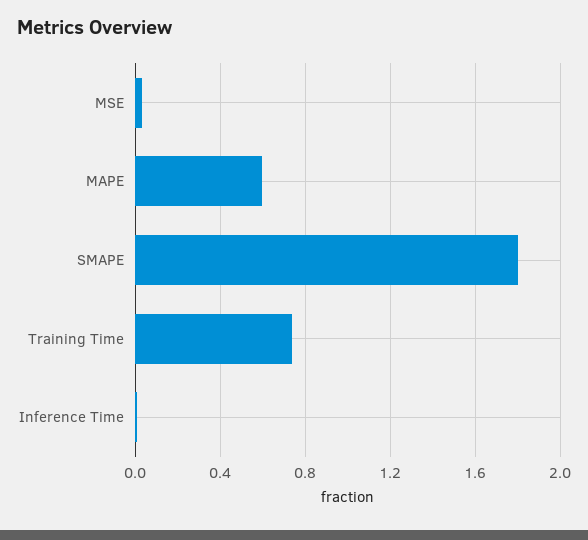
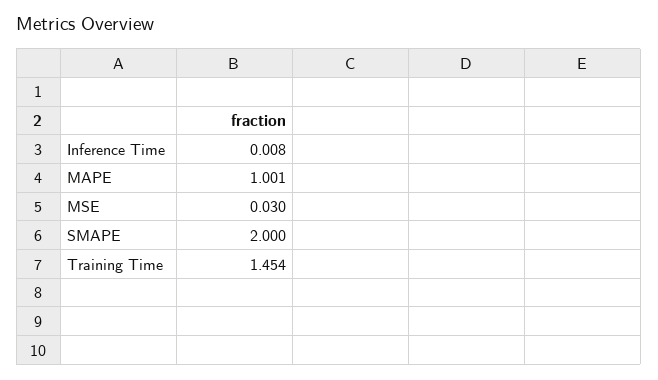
  {
    "MSE": 0.03,
-   "MAPE": 0.6,
+   "MAPE": 1.001,
-   "SMAPE": 1.8,
+   "SMAPE": 2,
-   "Training Time": 0.75,
+   "Training Time": 1.454,
    "Inference Time": 0.008
  }

